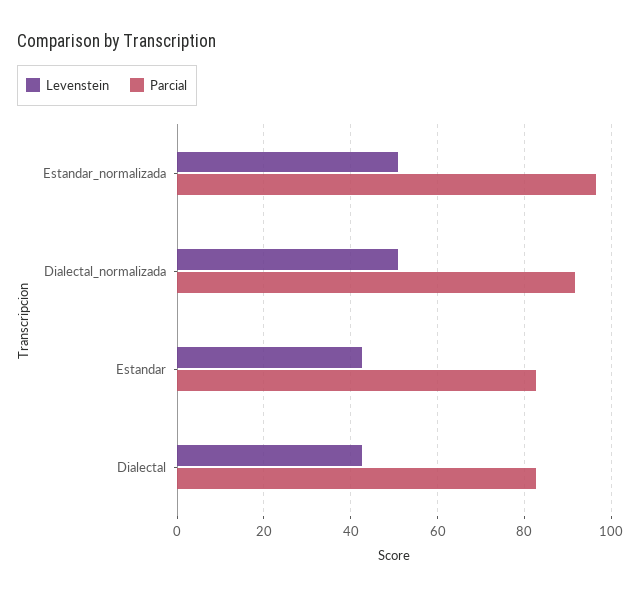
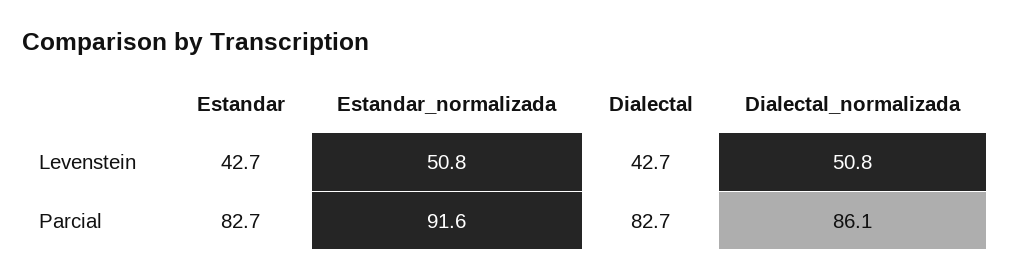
  {
    "Levenstein": {
      "Estandar_normalizada": 50.8,
      "Dialectal_normalizada": 50.8,
      "Estandar": 42.7,
      "Dialectal": 42.7
    },
    "Parcial": {
-     "Estandar_normalizada": 96,
+     "Estandar_normalizada": 91.6,
-     "Dialectal_normalizada": 92,
+     "Dialectal_normalizada": 86.1,
      "Estandar": 82.7,
      "Dialectal": 82.7
    }
  }

